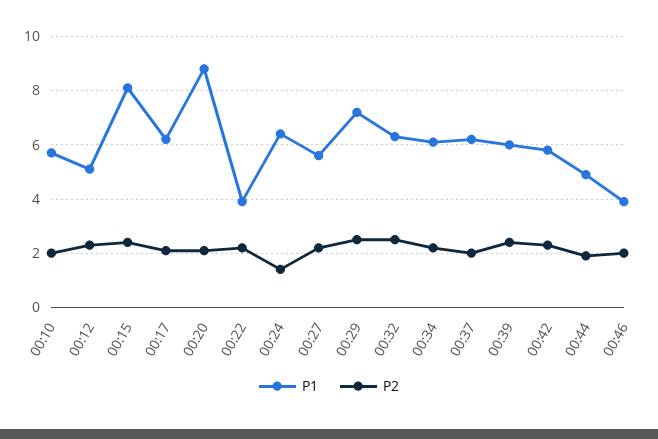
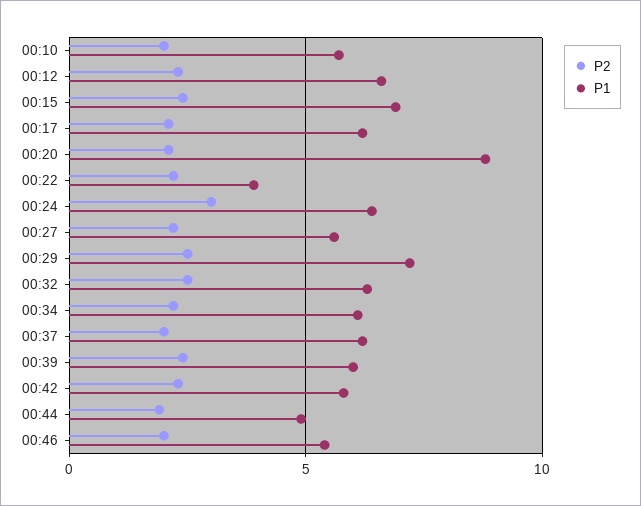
  {
    "P1": {
      "00:10": 5.5,
-     "00:12": 5,
+     "00:12": 6.5,
-     "00:15": 8,
+     "00:15": 7,
      "00:17": 6,
      "00:20": 9,
      "00:22": 4,
      "00:24": 6.5,
      "00:27": 5.5,
      "00:29": 7,
      "00:32": 6.5,
      "00:34": 6,
      "00:37": 6,
      "00:39": 6,
      "00:42": 6,
      "00:44": 5,
-     "00:46": 4
+     "00:46": 5.5
    },
    "P2": {
      "00:10": 2,
      "00:12": 2.5,
      "00:15": 2.5,
      "00:17": 2,
      "00:20": 2,
      "00:22": 2,
-     "00:24": 1.5,
+     "00:24": 3,
      "00:27": 2,
      "00:29": 2.5,
      "00:32": 2.5,
      "00:34": 2,
      "00:37": 2,
      "00:39": 2.5,
      "00:42": 2.5,
      "00:44": 2,
      "00:46": 2
    }
  }

